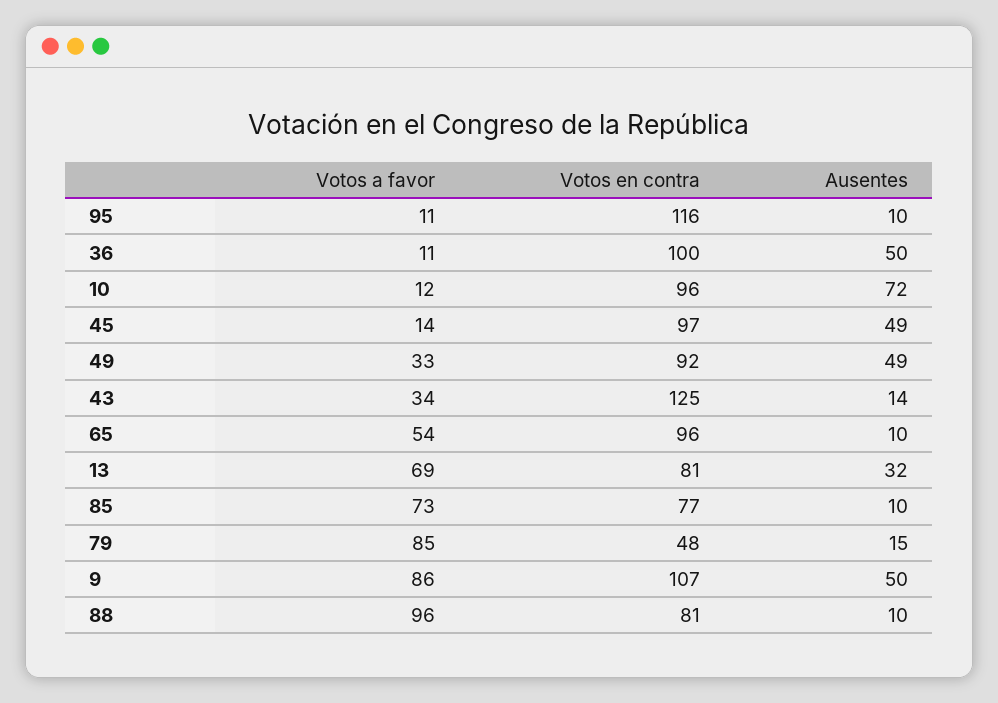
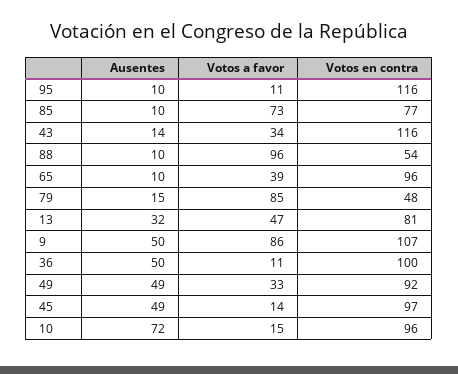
  {
    "Votos a favor": {
      "95": 11,
      "36": 11,
-     "10": 12,
+     "10": 15,
      "45": 14,
      "49": 33,
      "43": 34,
-     "65": 54,
+     "65": 39,
-     "13": 69,
+     "13": 47,
      "85": 73,
      "79": 85,
      "9": 86,
      "88": 96
    },
    "Votos en contra": {
      "95": 116,
      "36": 100,
      "10": 96,
      "45": 97,
      "49": 92,
-     "43": 125,
+     "43": 116,
      "65": 96,
      "13": 81,
      "85": 77,
      "79": 48,
      "9": 107,
-     "88": 81
+     "88": 54
    },
    "Ausentes": {
      "95": 10,
      "36": 50,
      "10": 72,
      "45": 49,
      "49": 49,
      "43": 14,
      "65": 10,
      "13": 32,
      "85": 10,
      "79": 15,
      "9": 50,
      "88": 10
    }
  }

